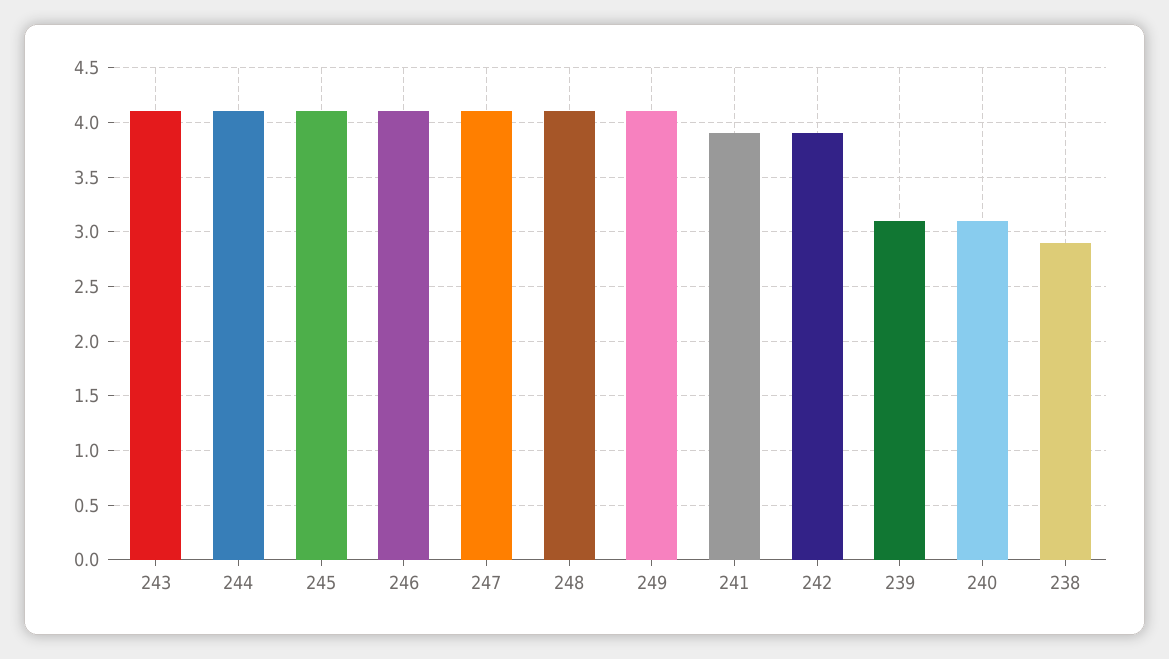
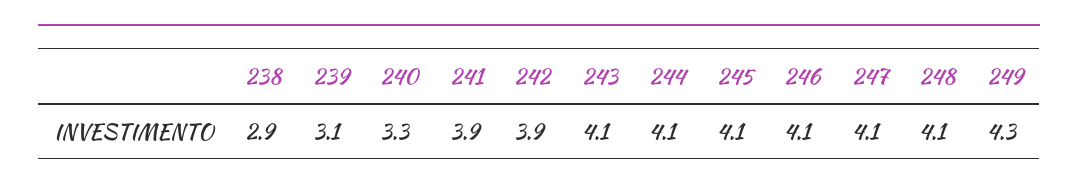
  {
    "243": 4.1,
    "244": 4.1,
    "245": 4.1,
    "246": 4.1,
    "247": 4.1,
    "248": 4.1,
-   "249": 4.1,
+   "249": 4.3,
    "241": 3.9,
    "242": 3.9,
    "239": 3.1,
-   "240": 3.1,
+   "240": 3.3,
    "238": 2.9
  }

